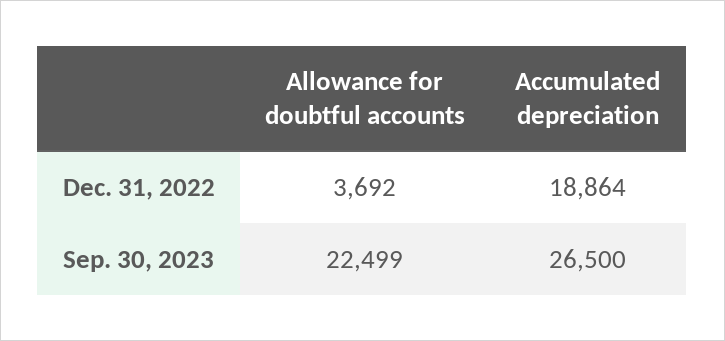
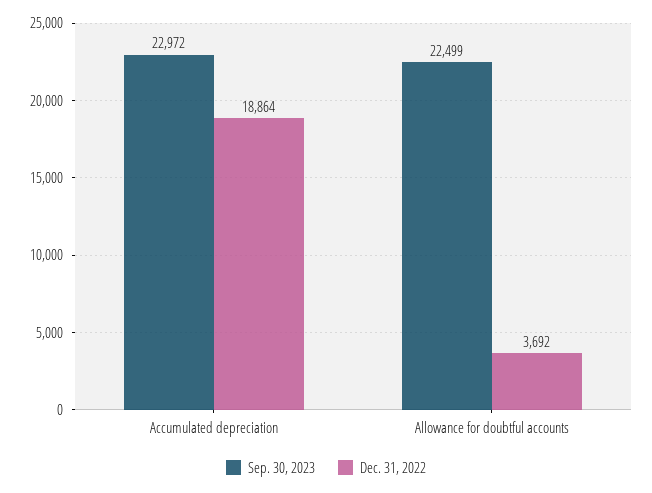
  {
    "Dec. 31, 2022": {
      "Allowance for doubtful accounts": 3692,
      "Accumulated depreciation": 18864
    },
    "Sep. 30, 2023": {
      "Allowance for doubtful accounts": 22499,
-     "Accumulated depreciation": 26500
+     "Accumulated depreciation": 22972
    }
  }

